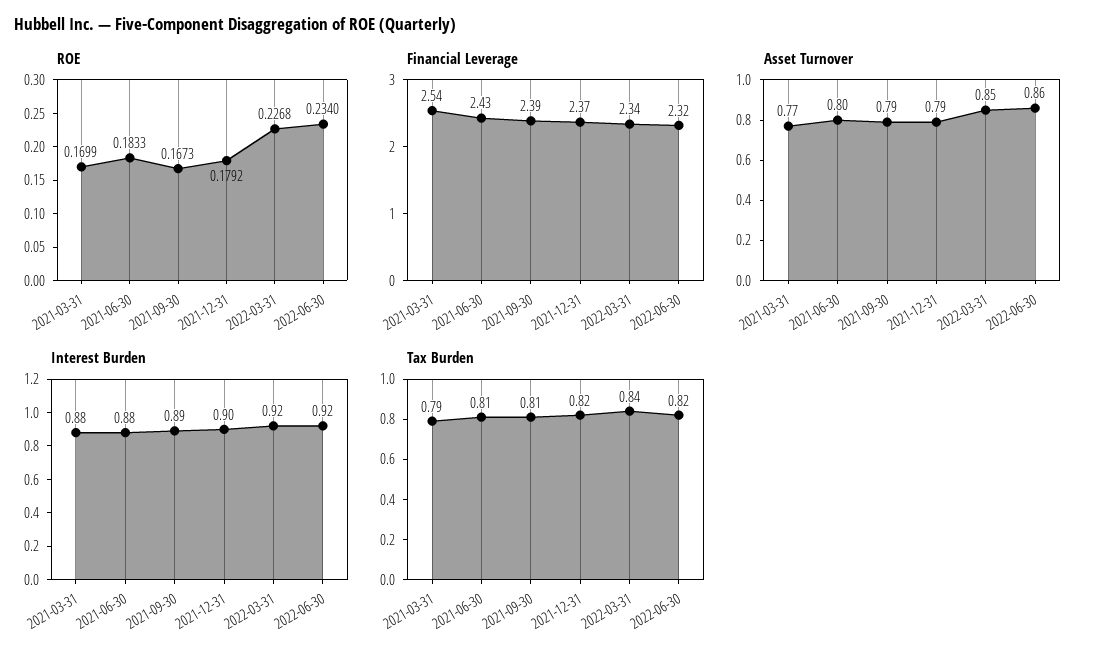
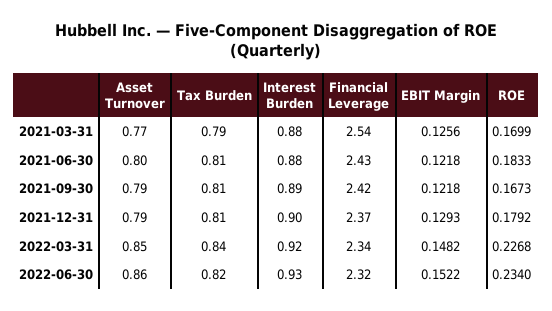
  {
    "ROE": {
      "2021-03-31": 0.1699,
      "2021-06-30": 0.1833,
      "2021-09-30": 0.1673,
      "2021-12-31": 0.1792,
      "2022-03-31": 0.2268,
      "2022-06-30": 0.234
    },
    "Financial Leverage": {
      "2021-03-31": 2.54,
      "2021-06-30": 2.43,
-     "2021-09-30": 2.39,
+     "2021-09-30": 2.42,
      "2021-12-31": 2.37,
      "2022-03-31": 2.34,
      "2022-06-30": 2.32
    },
    "Asset Turnover": {
      "2021-03-31": 0.77,
      "2021-06-30": 0.8,
      "2021-09-30": 0.79,
      "2021-12-31": 0.79,
      "2022-03-31": 0.85,
      "2022-06-30": 0.86
    },
    "Interest Burden": {
      "2021-03-31": 0.88,
      "2021-06-30": 0.88,
      "2021-09-30": 0.89,
      "2021-12-31": 0.9,
      "2022-03-31": 0.92,
-     "2022-06-30": 0.92
+     "2022-06-30": 0.93
    },
    "Tax Burden": {
      "2021-03-31": 0.79,
      "2021-06-30": 0.81,
      "2021-09-30": 0.81,
-     "2021-12-31": 0.82,
+     "2021-12-31": 0.81,
      "2022-03-31": 0.84,
      "2022-06-30": 0.82
-   }
+   },
+   "EBIT Margin": {
+     "2021-03-31": 0.1256,
+     "2021-06-30": 0.1218,
+     "2021-09-30": 0.1218,
+     "2021-12-31": 0.1293,
+     "2022-03-31": 0.1482,
+     "2022-06-30": 0.1522
+   }
  }

